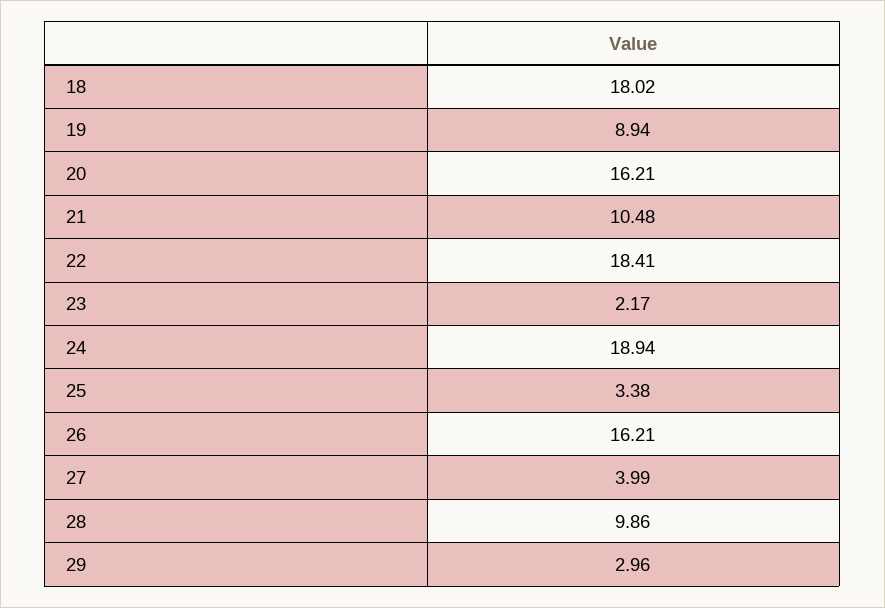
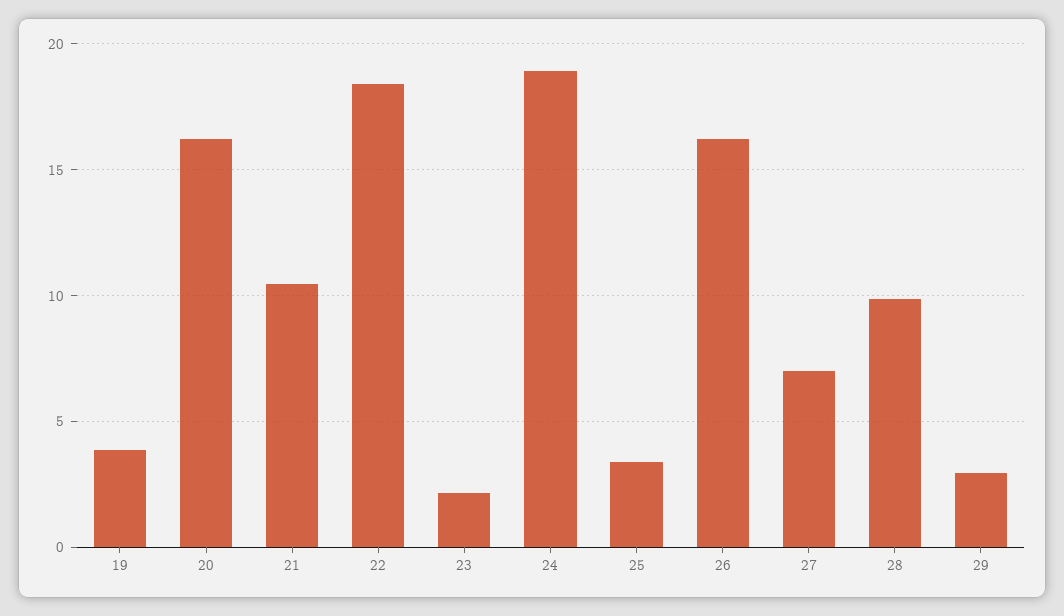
  {
-   "18": 18.02,
-   "19": 8.94,
+   "19": 4,
    "20": 16.21,
    "21": 10.48,
    "22": 18.41,
    "23": 2.17,
    "24": 18.94,
    "25": 3.38,
    "26": 16.21,
-   "27": 3.99,
+   "27": 7,
    "28": 9.86,
    "29": 2.96
  }

